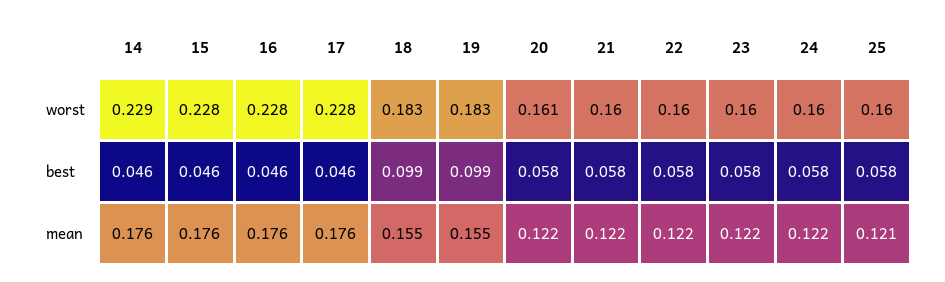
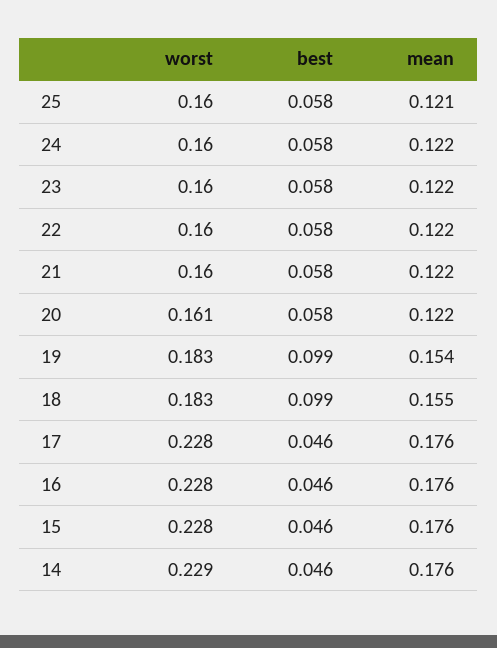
  {
    "14": {
      "worst": 0.229,
      "best": 0.046,
      "mean": 0.176
    },
    "15": {
      "worst": 0.228,
      "best": 0.046,
      "mean": 0.176
    },
    "16": {
      "worst": 0.228,
      "best": 0.046,
      "mean": 0.176
    },
    "17": {
      "worst": 0.228,
      "best": 0.046,
      "mean": 0.176
    },
    "18": {
      "worst": 0.183,
      "best": 0.099,
      "mean": 0.155
    },
    "19": {
      "worst": 0.183,
      "best": 0.099,
-     "mean": 0.155
+     "mean": 0.154
    },
    "20": {
      "worst": 0.161,
      "best": 0.058,
      "mean": 0.122
    },
    "21": {
      "worst": 0.16,
      "best": 0.058,
      "mean": 0.122
    },
    "22": {
      "worst": 0.16,
      "best": 0.058,
      "mean": 0.122
    },
    "23": {
      "worst": 0.16,
      "best": 0.058,
      "mean": 0.122
    },
    "24": {
      "worst": 0.16,
      "best": 0.058,
      "mean": 0.122
    },
    "25": {
      "worst": 0.16,
      "best": 0.058,
      "mean": 0.121
    }
  }

